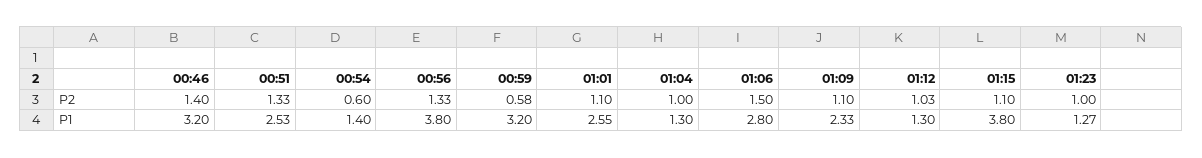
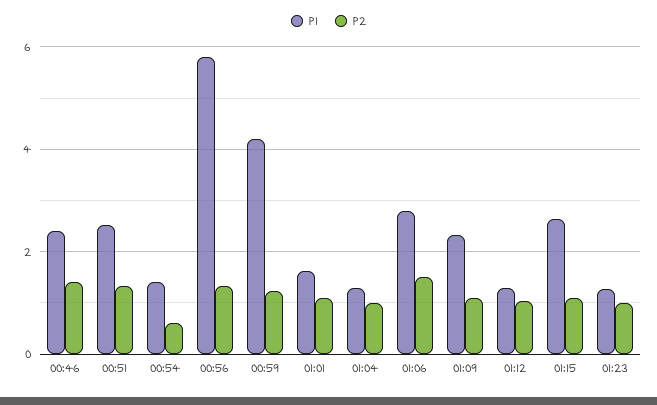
  {
    "P2": {
      "00:46": 1.4,
      "00:51": 1.33,
      "00:54": 0.6,
      "00:56": 1.33,
-     "00:59": 0.58,
+     "00:59": 1.2,
      "01:01": 1.1,
      "01:04": 1,
      "01:06": 1.5,
      "01:09": 1.1,
      "01:12": 1.03,
      "01:15": 1.1,
      "01:23": 1
    },
    "P1": {
-     "00:46": 3.2,
+     "00:46": 2.4,
      "00:51": 2.53,
      "00:54": 1.4,
-     "00:56": 3.8,
+     "00:56": 5.8,
-     "00:59": 3.2,
+     "00:59": 4.2,
-     "01:01": 2.55,
+     "01:01": 1.6,
      "01:04": 1.3,
      "01:06": 2.8,
      "01:09": 2.33,
      "01:12": 1.3,
-     "01:15": 3.8,
+     "01:15": 2.6,
      "01:23": 1.27
    }
  }

